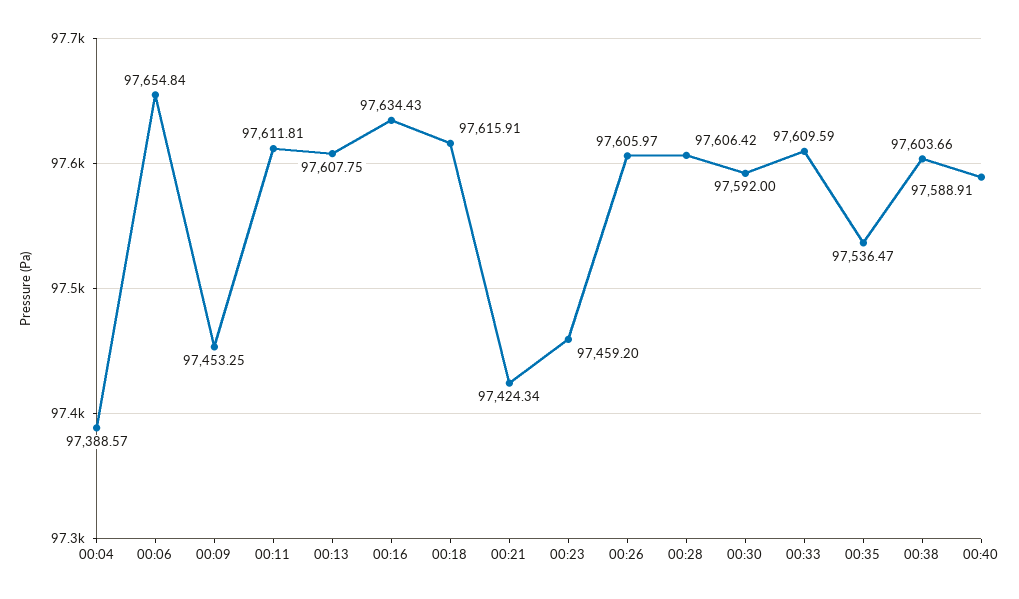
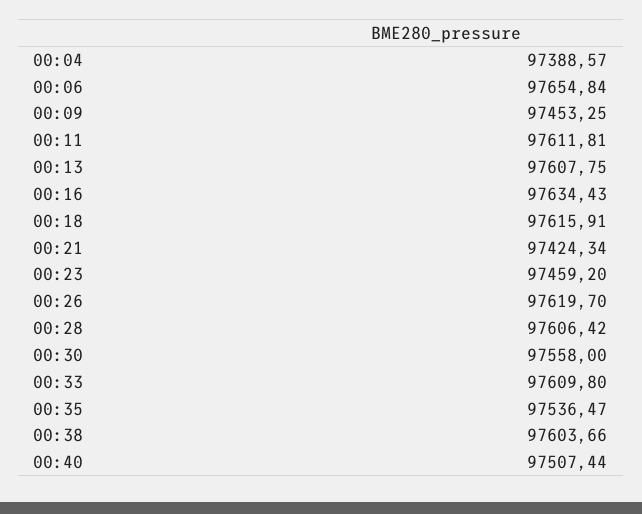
  {
    "00:04": 97388.57,
    "00:06": 97654.84,
    "00:09": 97453.25,
    "00:11": 97611.81,
    "00:13": 97607.75,
    "00:16": 97634.43,
    "00:18": 97615.91,
    "00:21": 97424.34,
    "00:23": 97459.2,
-   "00:26": 97605.97,
+   "00:26": 97619.7,
    "00:28": 97606.42,
-   "00:30": 97592,
+   "00:30": 97558,
-   "00:33": 97609.59,
+   "00:33": 97609.8,
    "00:35": 97536.47,
    "00:38": 97603.66,
-   "00:40": 97588.91
+   "00:40": 97507.44
  }

